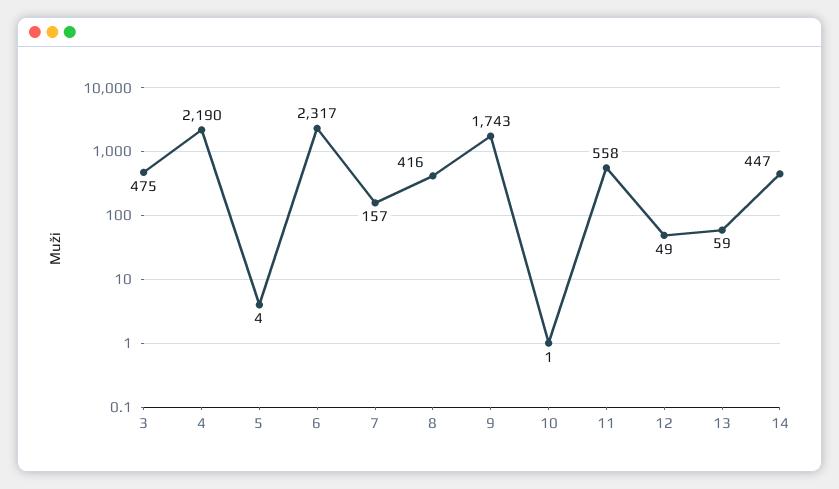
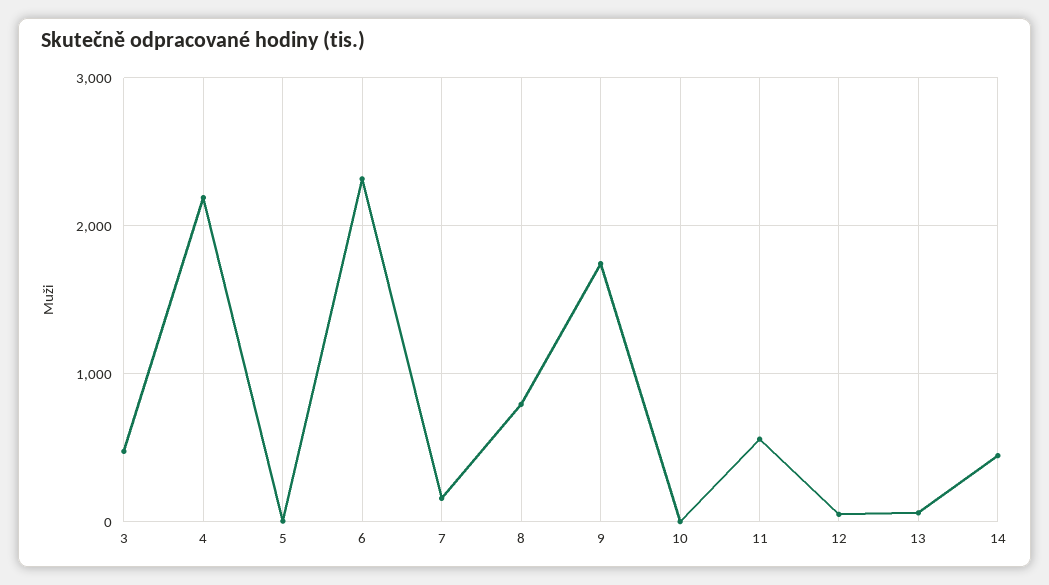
  {
    "3": 475,
    "4": 2190,
    "5": 4,
    "6": 2317,
    "7": 157,
-   "8": 416,
+   "8": 800,
    "9": 1743,
    "10": 1,
    "11": 558,
    "12": 49,
    "13": 59,
    "14": 447
  }

